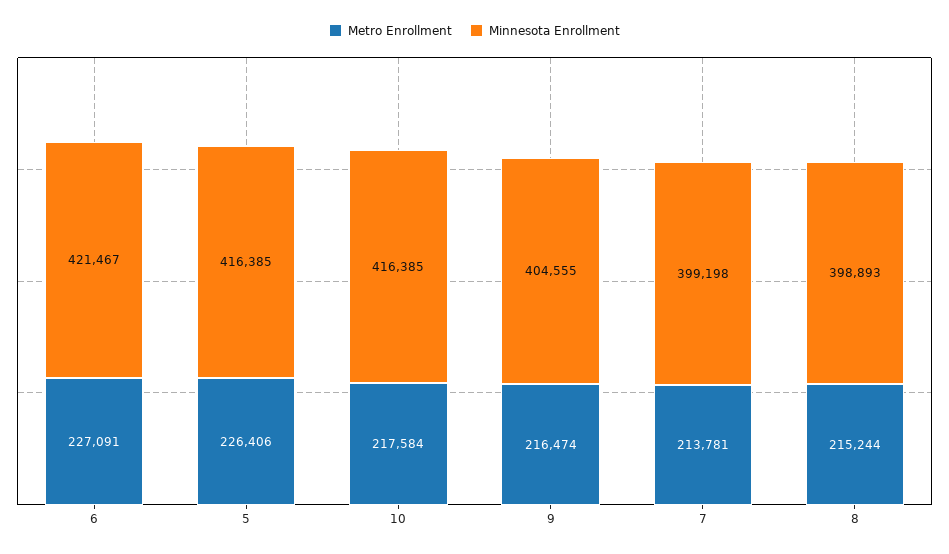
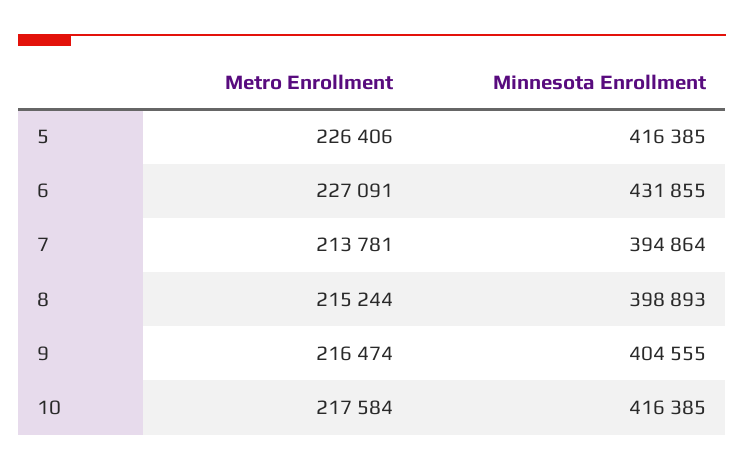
  {
    "Metro Enrollment": {
      "6": 227091,
      "5": 226406,
      "10": 217584,
      "9": 216474,
      "7": 213781,
      "8": 215244
    },
    "Minnesota Enrollment": {
-     "6": 421467,
+     "6": 431855,
      "5": 416385,
      "10": 416385,
      "9": 404555,
-     "7": 399198,
+     "7": 394864,
      "8": 398893
    }
  }

